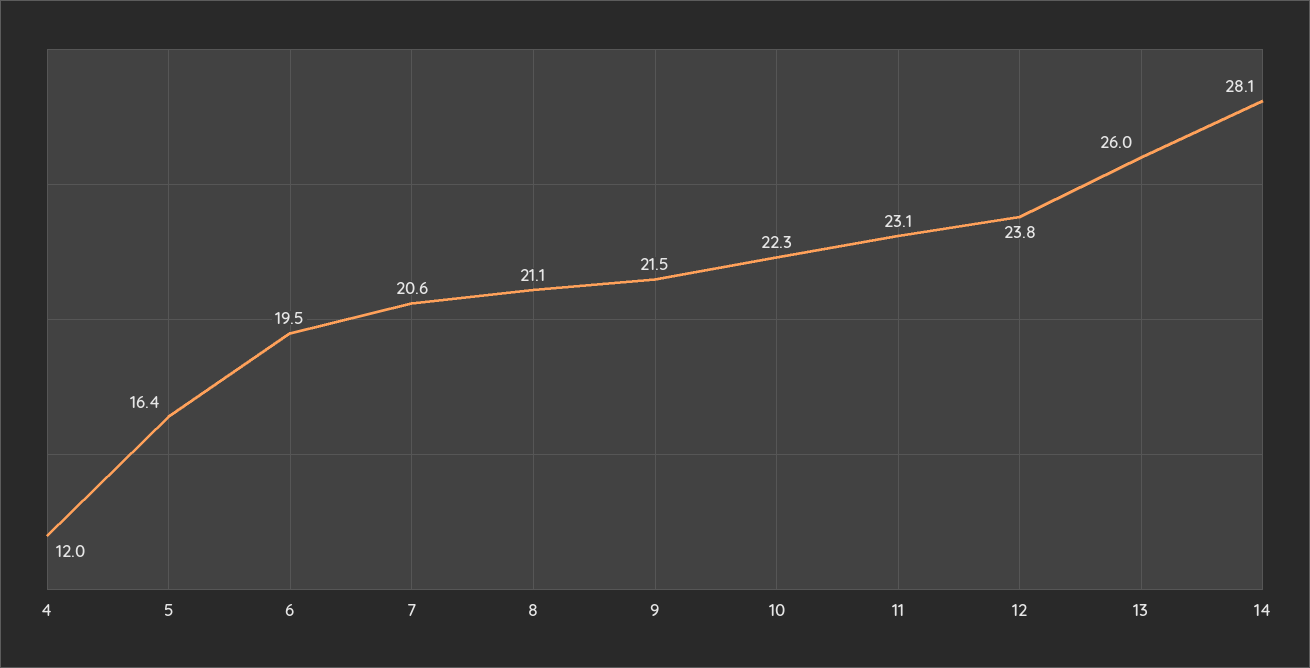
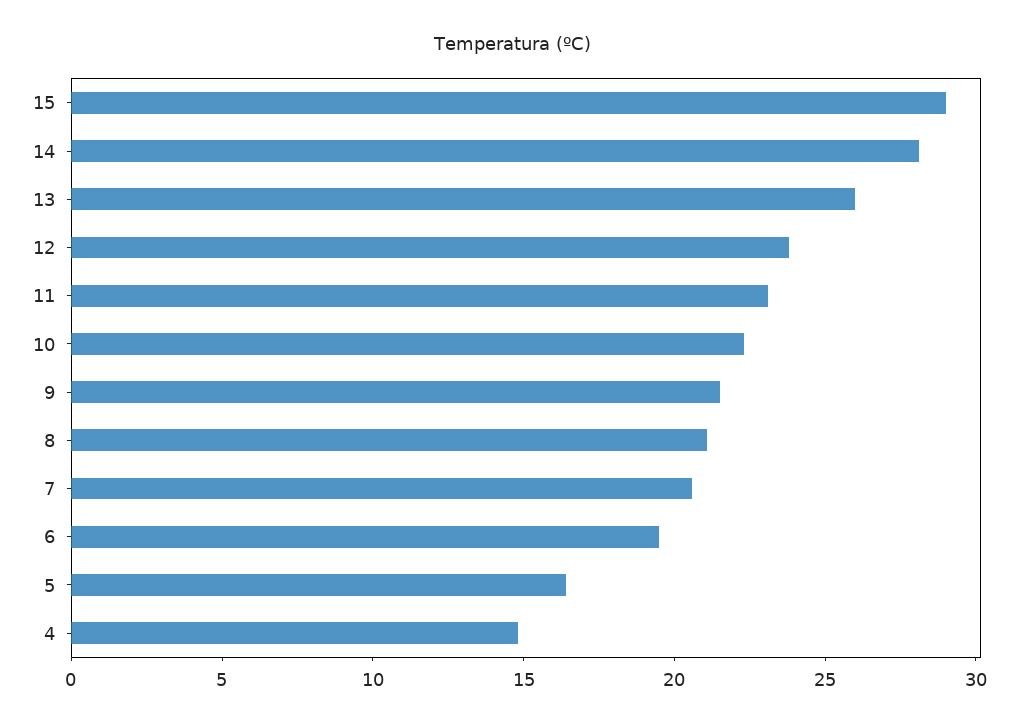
  {
-   "4": 12,
+   "4": 15,
    "5": 16.4,
    "6": 19.5,
    "7": 20.6,
    "8": 21.1,
    "9": 21.5,
    "10": 22.3,
    "11": 23.1,
    "12": 23.8,
    "13": 26,
-   "14": 28.1
+   "14": 28.1,
+   "15": 29
  }

